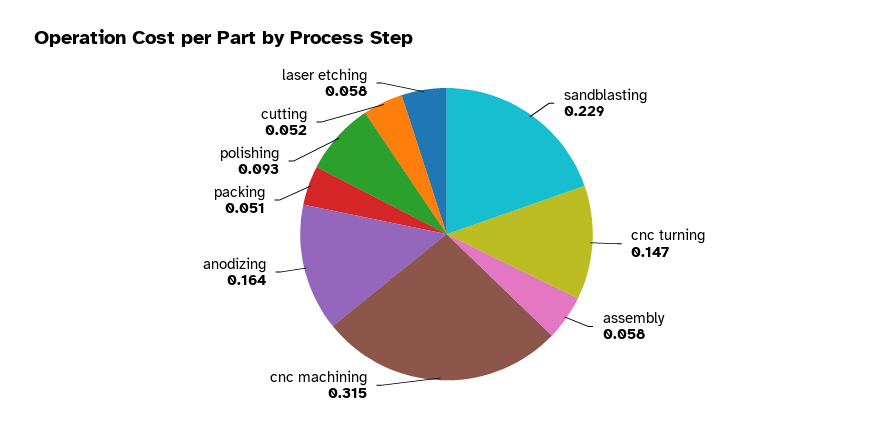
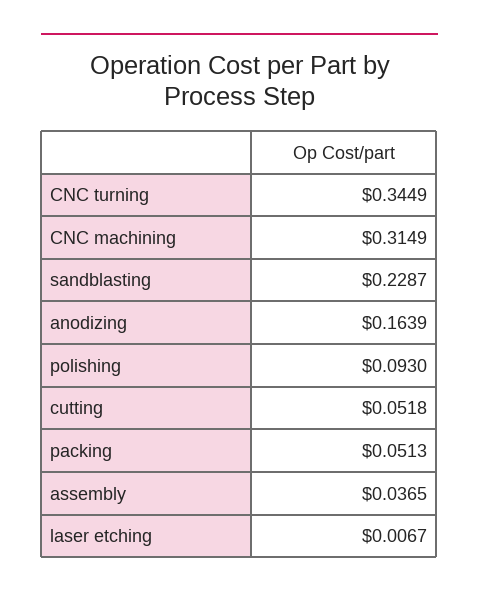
  {
    "sandblasting": 0.2287,
-   "cnc turning": 0.147,
+   "cnc turning": 0.3449,
-   "assembly": 0.058,
+   "assembly": 0.0365,
    "cnc machining": 0.3149,
    "anodizing": 0.1639,
    "packing": 0.0513,
    "polishing": 0.093,
    "cutting": 0.0518,
-   "laser etching": 0.058
+   "laser etching": 0.0067
  }

